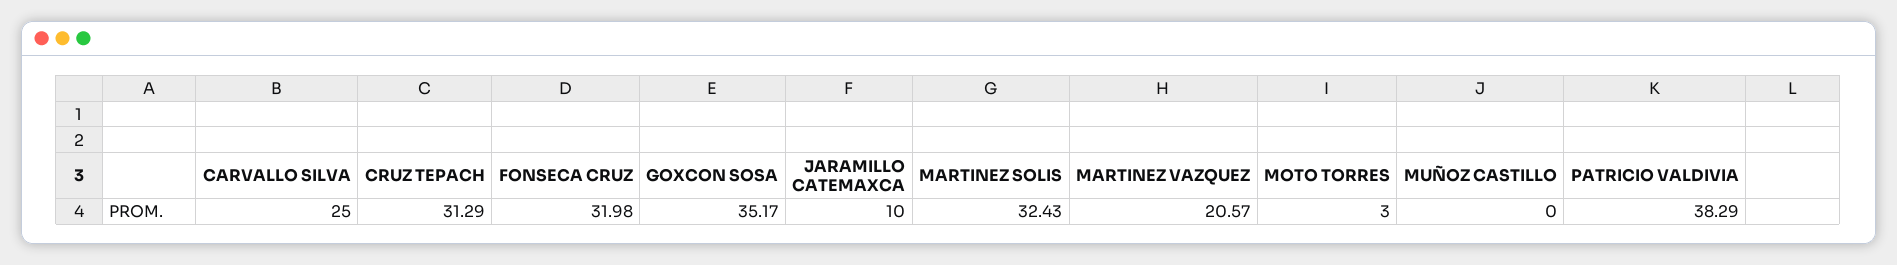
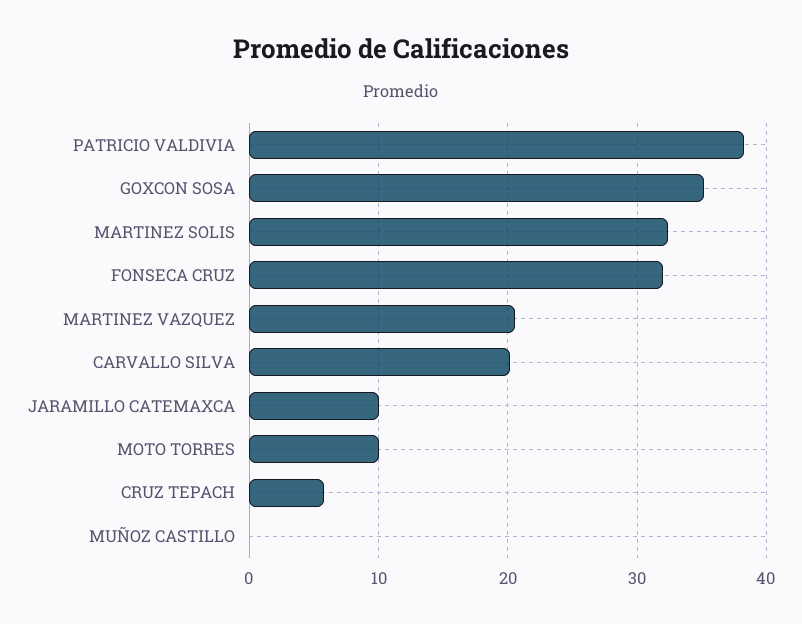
  {
-   "CARVALLO SILVA": 25,
+   "CARVALLO SILVA": 20,
-   "CRUZ TEPACH": 31.29,
+   "CRUZ TEPACH": 6,
    "FONSECA CRUZ": 31.98,
    "GOXCON SOSA": 35.17,
    "JARAMILLO CATEMAXCA": 10,
    "MARTINEZ SOLIS": 32.43,
    "MARTINEZ VAZQUEZ": 20.57,
-   "MOTO TORRES": 3,
+   "MOTO TORRES": 10,
    "MUÑOZ CASTILLO": 0,
    "PATRICIO VALDIVIA": 38.29
  }

